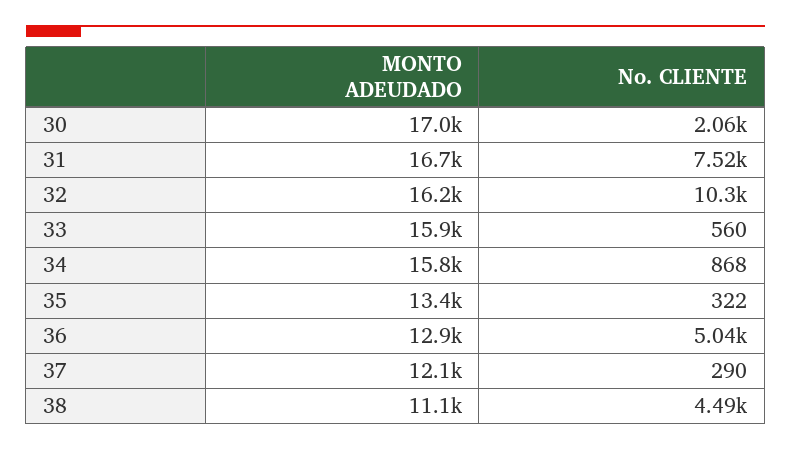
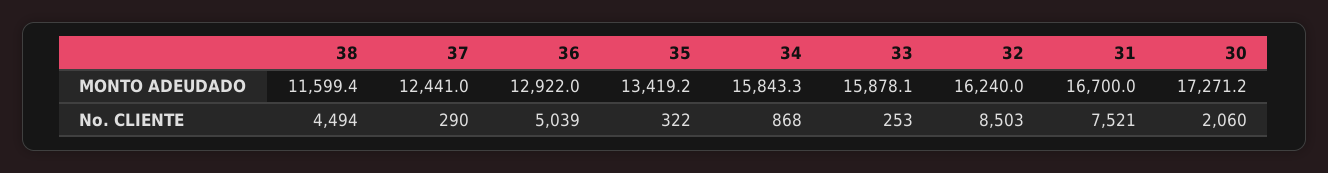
  {
    "MONTO ADEUDADO": {
-     "30": 17000,
+     "30": 17271.2,
      "31": 16700,
      "32": 16240,
      "33": 15878.1,
      "34": 15843.3,
      "35": 13419.2,
      "36": 12922,
-     "37": 12100,
+     "37": 12441,
-     "38": 11100
+     "38": 11599.4
    },
    "No. CLIENTE": {
      "30": 2060,
      "31": 7521,
-     "32": 10300,
+     "32": 8503,
-     "33": 560,
+     "33": 253,
      "34": 868,
      "35": 322,
      "36": 5039,
      "37": 290,
      "38": 4494
    }
  }

